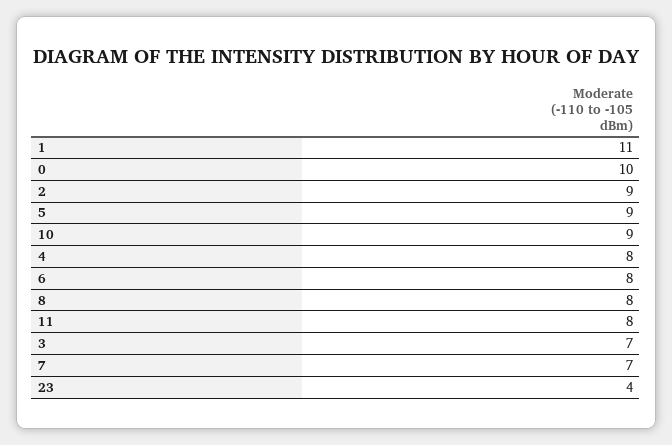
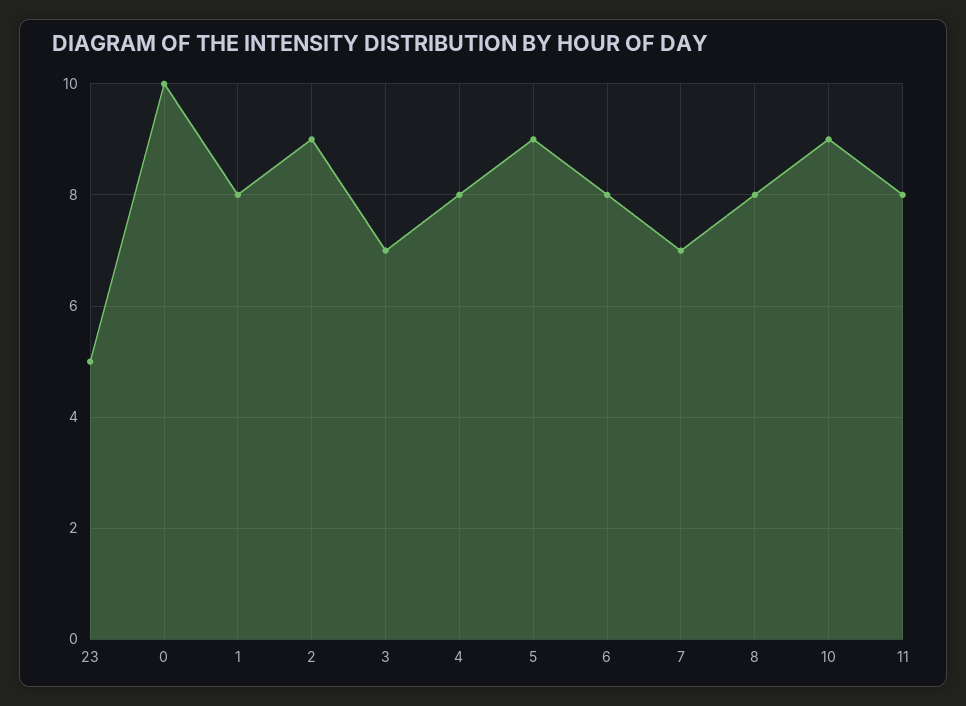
  {
-   "1": 11,
+   "1": 8,
    "0": 10,
    "2": 9,
    "5": 9,
    "10": 9,
    "4": 8,
    "6": 8,
    "8": 8,
    "11": 8,
    "3": 7,
    "7": 7,
-   "23": 4
+   "23": 5
  }

